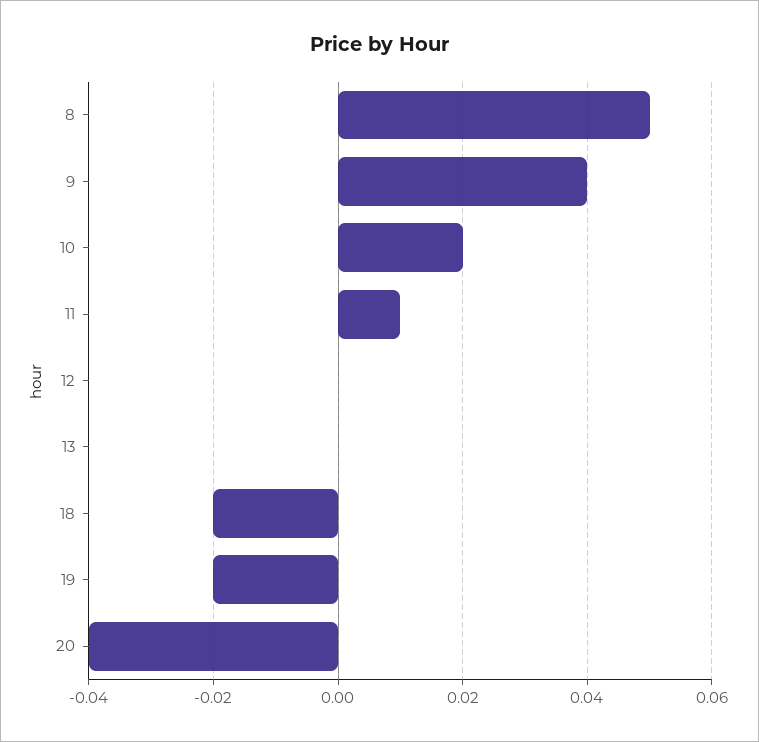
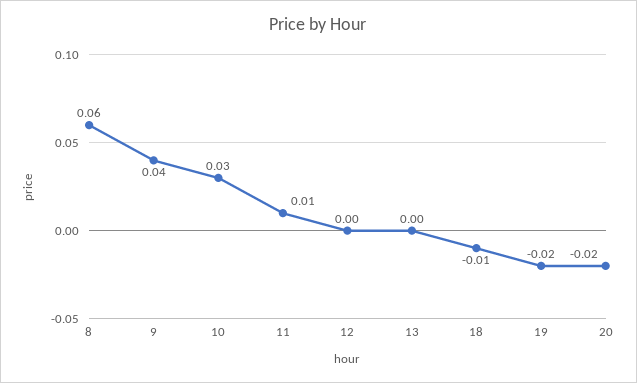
  {
-   "8": 0.05,
+   "8": 0.06,
    "9": 0.04,
-   "10": 0.02,
+   "10": 0.03,
    "11": 0.01,
    "12": 0,
    "13": 0,
-   "18": -0.02,
+   "18": -0.01,
    "19": -0.02,
-   "20": -0.04
+   "20": -0.02
  }

